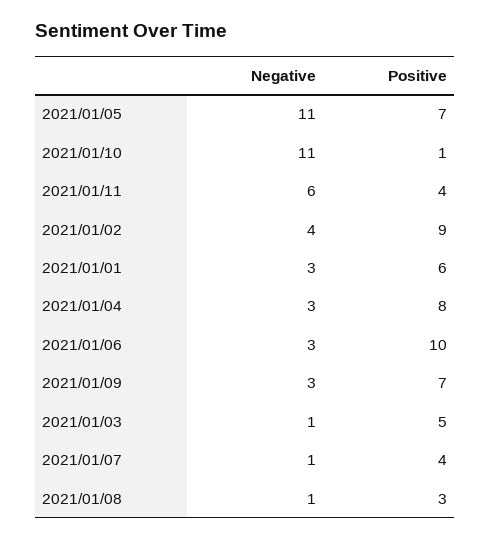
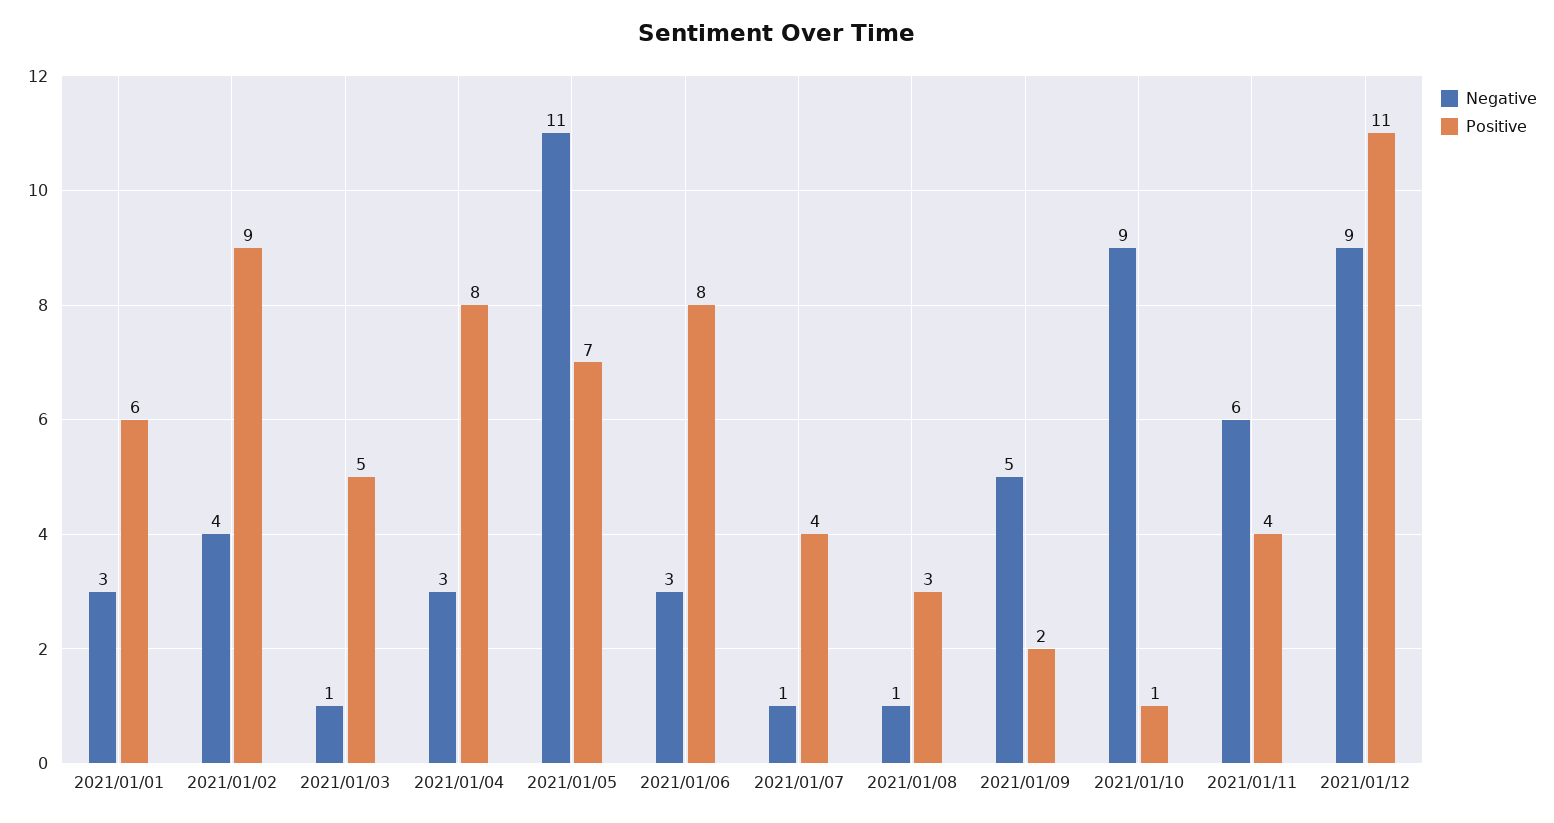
  {
    "Negative": {
      "2021/01/05": 11,
-     "2021/01/10": 11,
+     "2021/01/10": 9,
      "2021/01/11": 6,
      "2021/01/02": 4,
      "2021/01/01": 3,
      "2021/01/04": 3,
      "2021/01/06": 3,
-     "2021/01/09": 3,
+     "2021/01/09": 5,
      "2021/01/03": 1,
      "2021/01/07": 1,
-     "2021/01/08": 1
+     "2021/01/08": 1,
+     "2021/01/12": 9
    },
    "Positive": {
      "2021/01/05": 7,
      "2021/01/10": 1,
      "2021/01/11": 4,
      "2021/01/02": 9,
      "2021/01/01": 6,
      "2021/01/04": 8,
-     "2021/01/06": 10,
+     "2021/01/06": 8,
-     "2021/01/09": 7,
+     "2021/01/09": 2,
      "2021/01/03": 5,
      "2021/01/07": 4,
-     "2021/01/08": 3
+     "2021/01/08": 3,
+     "2021/01/12": 11
    }
  }

